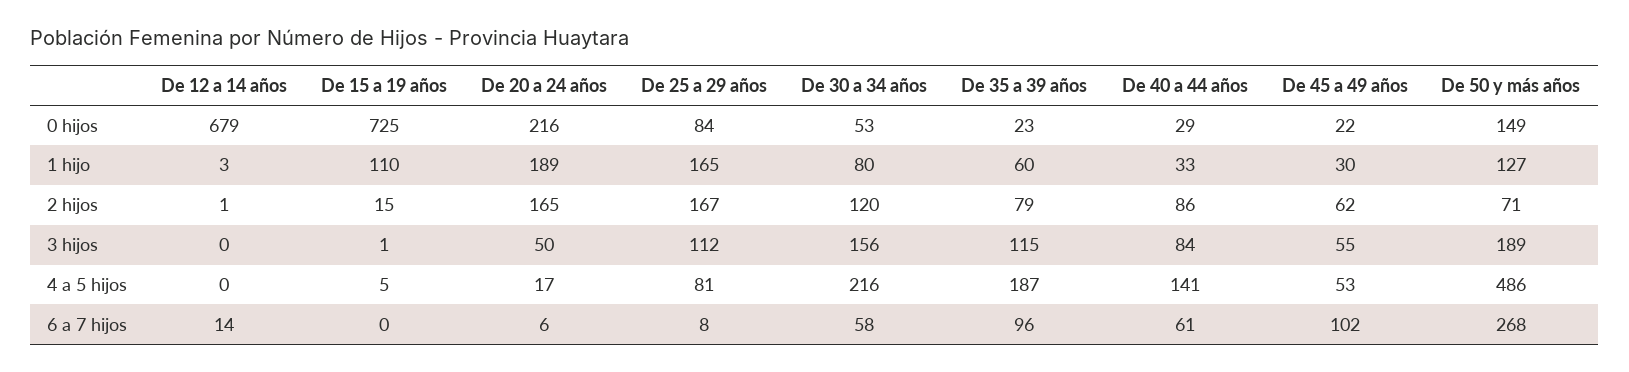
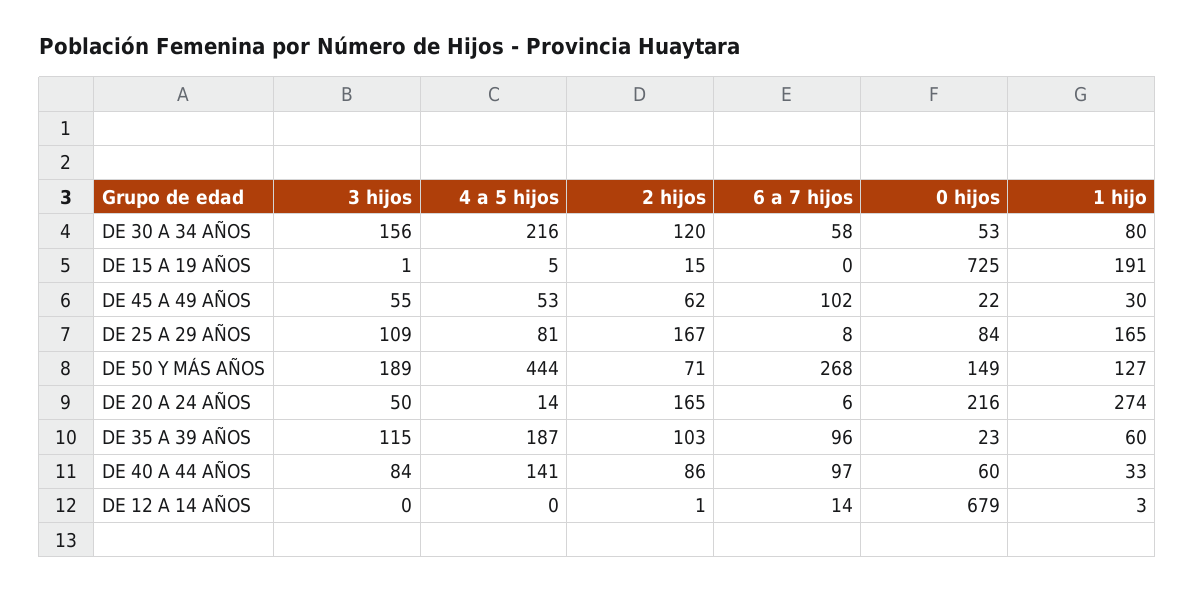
  {
    "De 12 a 14 años": {
      "0 hijos": 679,
      "1 hijo": 3,
      "2 hijos": 1,
      "3 hijos": 0,
      "4 a 5 hijos": 0,
      "6 a 7 hijos": 14
    },
    "De 15 a 19 años": {
      "0 hijos": 725,
-     "1 hijo": 110,
+     "1 hijo": 191,
      "2 hijos": 15,
      "3 hijos": 1,
      "4 a 5 hijos": 5,
      "6 a 7 hijos": 0
    },
    "De 20 a 24 años": {
      "0 hijos": 216,
-     "1 hijo": 189,
+     "1 hijo": 274,
      "2 hijos": 165,
      "3 hijos": 50,
-     "4 a 5 hijos": 17,
+     "4 a 5 hijos": 14,
      "6 a 7 hijos": 6
    },
    "De 25 a 29 años": {
      "0 hijos": 84,
      "1 hijo": 165,
      "2 hijos": 167,
-     "3 hijos": 112,
+     "3 hijos": 109,
      "4 a 5 hijos": 81,
      "6 a 7 hijos": 8
    },
    "De 30 a 34 años": {
      "0 hijos": 53,
      "1 hijo": 80,
      "2 hijos": 120,
      "3 hijos": 156,
      "4 a 5 hijos": 216,
      "6 a 7 hijos": 58
    },
    "De 35 a 39 años": {
      "0 hijos": 23,
      "1 hijo": 60,
-     "2 hijos": 79,
+     "2 hijos": 103,
      "3 hijos": 115,
      "4 a 5 hijos": 187,
      "6 a 7 hijos": 96
    },
    "De 40 a 44 años": {
-     "0 hijos": 29,
+     "0 hijos": 60,
      "1 hijo": 33,
      "2 hijos": 86,
      "3 hijos": 84,
      "4 a 5 hijos": 141,
-     "6 a 7 hijos": 61
+     "6 a 7 hijos": 97
    },
    "De 45 a 49 años": {
      "0 hijos": 22,
      "1 hijo": 30,
      "2 hijos": 62,
      "3 hijos": 55,
      "4 a 5 hijos": 53,
      "6 a 7 hijos": 102
    },
    "De 50 y más años": {
      "0 hijos": 149,
      "1 hijo": 127,
      "2 hijos": 71,
      "3 hijos": 189,
-     "4 a 5 hijos": 486,
+     "4 a 5 hijos": 444,
      "6 a 7 hijos": 268
    }
  }

